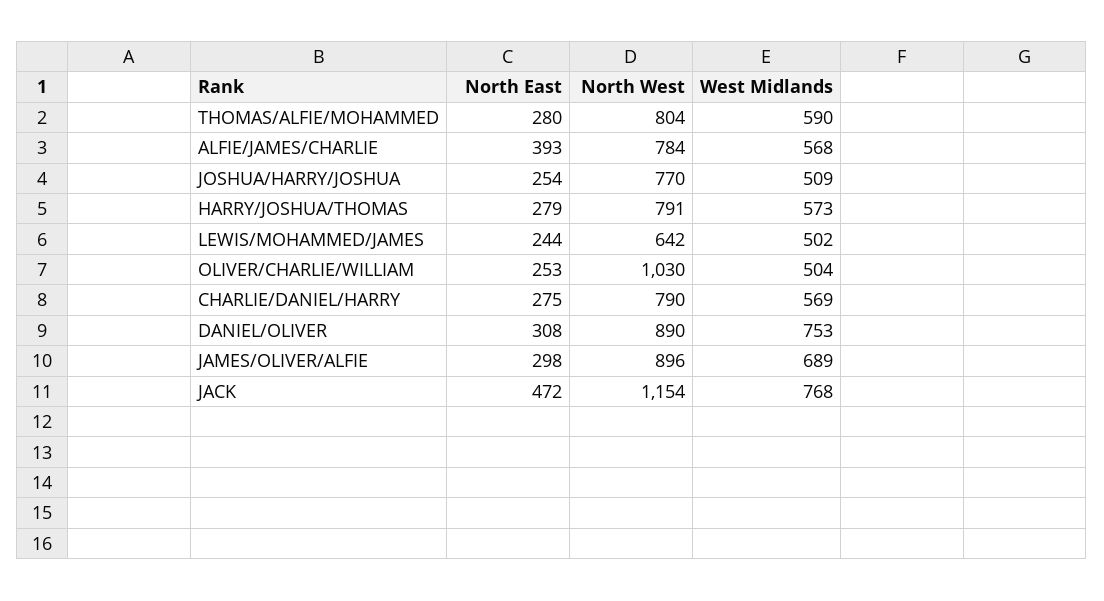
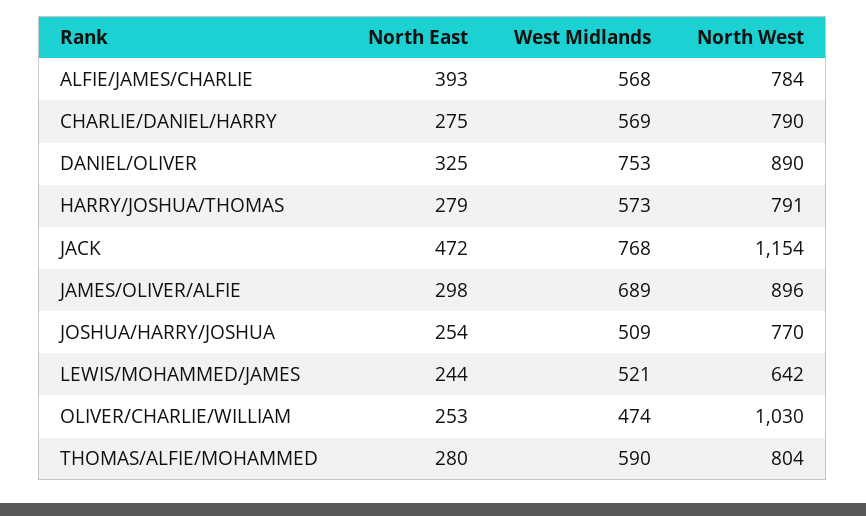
  {
    "North East": {
      "THOMAS/ALFIE/MOHAMMED": 280,
      "ALFIE/JAMES/CHARLIE": 393,
      "JOSHUA/HARRY/JOSHUA": 254,
      "HARRY/JOSHUA/THOMAS": 279,
      "LEWIS/MOHAMMED/JAMES": 244,
      "OLIVER/CHARLIE/WILLIAM": 253,
      "CHARLIE/DANIEL/HARRY": 275,
-     "DANIEL/OLIVER": 308,
+     "DANIEL/OLIVER": 325,
      "JAMES/OLIVER/ALFIE": 298,
      "JACK": 472
    },
    "North West": {
      "THOMAS/ALFIE/MOHAMMED": 804,
      "ALFIE/JAMES/CHARLIE": 784,
      "JOSHUA/HARRY/JOSHUA": 770,
      "HARRY/JOSHUA/THOMAS": 791,
      "LEWIS/MOHAMMED/JAMES": 642,
      "OLIVER/CHARLIE/WILLIAM": 1030,
      "CHARLIE/DANIEL/HARRY": 790,
      "DANIEL/OLIVER": 890,
      "JAMES/OLIVER/ALFIE": 896,
      "JACK": 1154
    },
    "West Midlands": {
      "THOMAS/ALFIE/MOHAMMED": 590,
      "ALFIE/JAMES/CHARLIE": 568,
      "JOSHUA/HARRY/JOSHUA": 509,
      "HARRY/JOSHUA/THOMAS": 573,
-     "LEWIS/MOHAMMED/JAMES": 502,
+     "LEWIS/MOHAMMED/JAMES": 521,
-     "OLIVER/CHARLIE/WILLIAM": 504,
+     "OLIVER/CHARLIE/WILLIAM": 474,
      "CHARLIE/DANIEL/HARRY": 569,
      "DANIEL/OLIVER": 753,
      "JAMES/OLIVER/ALFIE": 689,
      "JACK": 768
    }
  }

